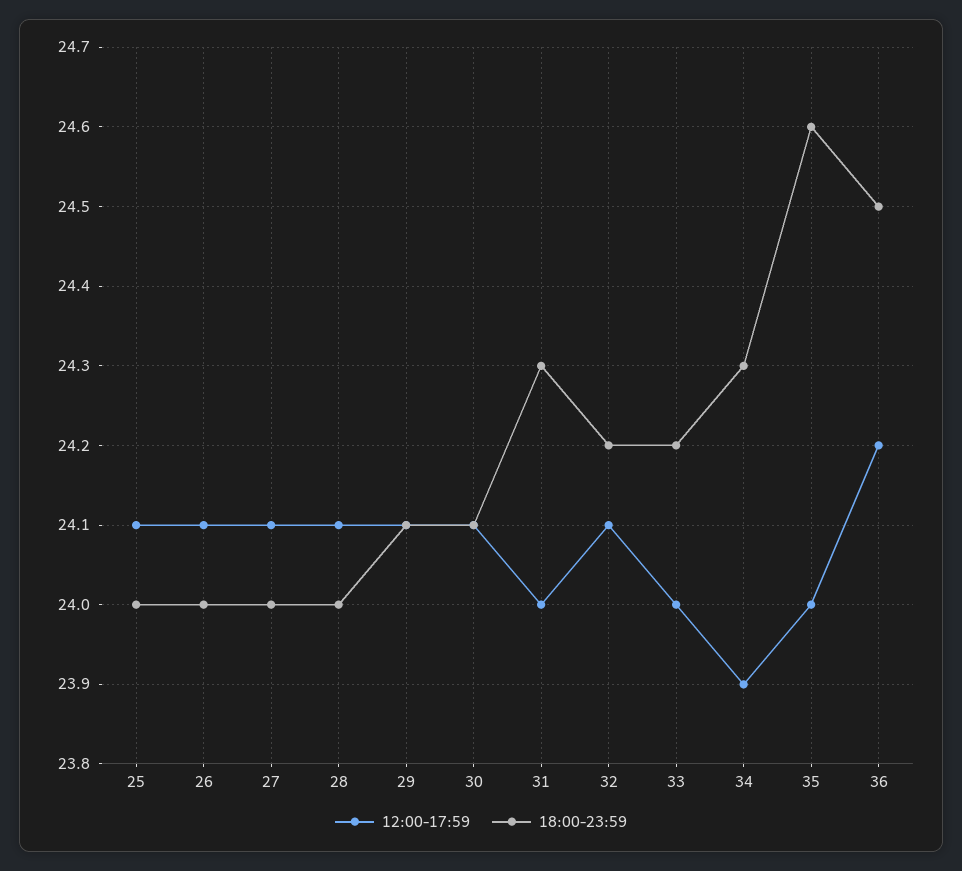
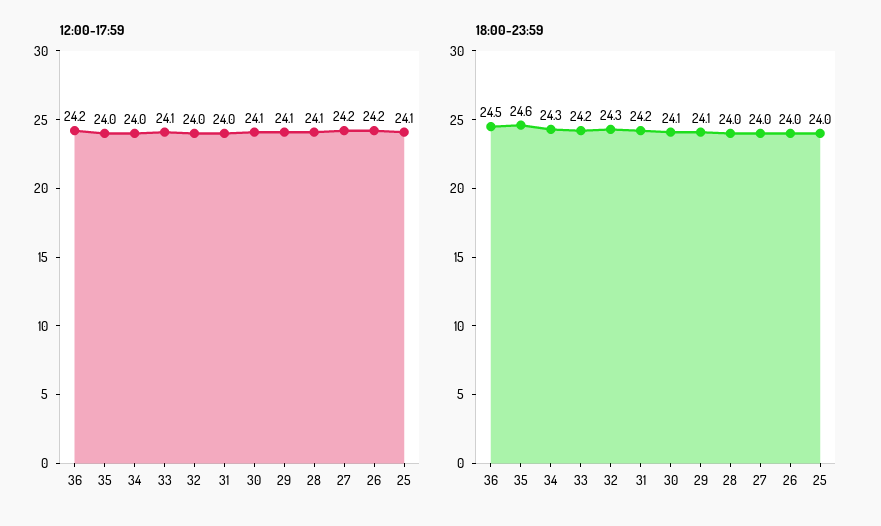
  {
    "12:00-17:59": {
      "25": 24.1,
-     "26": 24.1,
+     "26": 24.2,
-     "27": 24.1,
+     "27": 24.2,
      "28": 24.1,
      "29": 24.1,
      "30": 24.1,
      "31": 24,
-     "32": 24.1,
+     "32": 24,
-     "33": 24,
+     "33": 24.1,
-     "34": 23.9,
+     "34": 24,
      "35": 24,
      "36": 24.2
    },
    "18:00-23:59": {
      "25": 24,
      "26": 24,
      "27": 24,
      "28": 24,
      "29": 24.1,
      "30": 24.1,
-     "31": 24.3,
+     "31": 24.2,
-     "32": 24.2,
+     "32": 24.3,
      "33": 24.2,
      "34": 24.3,
      "35": 24.6,
      "36": 24.5
    }
  }

